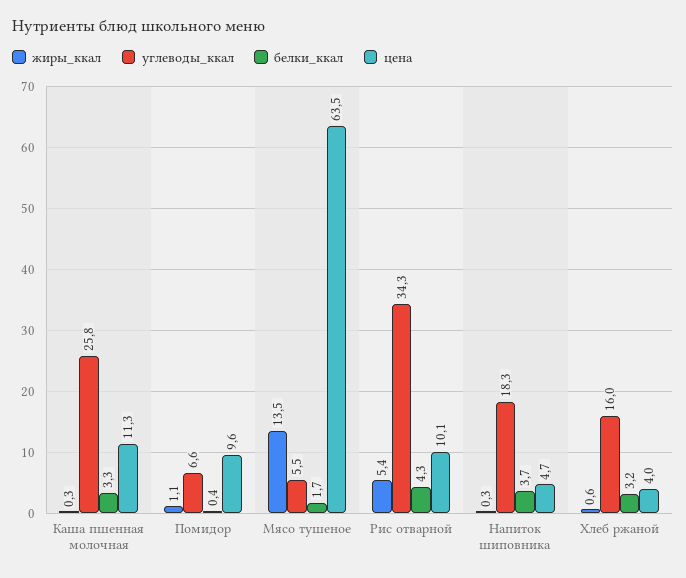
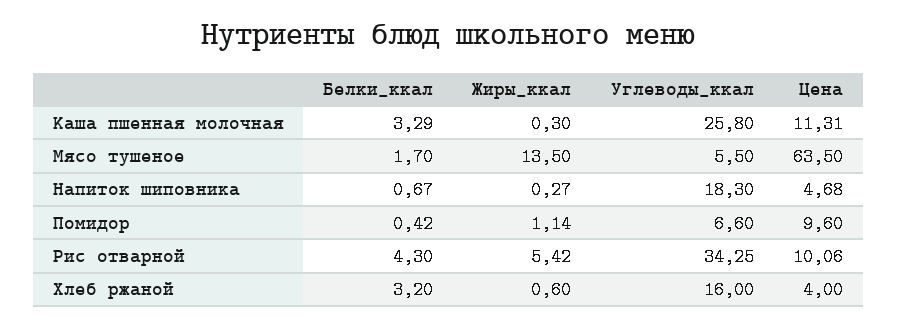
  {
    "жиры_ккал": {
      "Каша пшенная молочная": 0.3,
      "Помидор": 1.14,
      "Мясо тушеное": 13.5,
      "Рис отварной": 5.42,
      "Напиток шиповника": 0.27,
      "Хлеб ржаной": 0.6
    },
    "углеводы_ккал": {
      "Каша пшенная молочная": 25.8,
      "Помидор": 6.6,
      "Мясо тушеное": 5.5,
      "Рис отварной": 34.25,
      "Напиток шиповника": 18.3,
      "Хлеб ржаной": 16
    },
    "белки_ккал": {
      "Каша пшенная молочная": 3.29,
      "Помидор": 0.42,
      "Мясо тушеное": 1.7,
      "Рис отварной": 4.3,
-     "Напиток шиповника": 3.7,
+     "Напиток шиповника": 0.67,
      "Хлеб ржаной": 3.2
    },
    "цена": {
      "Каша пшенная молочная": 11.31,
      "Помидор": 9.6,
      "Мясо тушеное": 63.5,
      "Рис отварной": 10.06,
      "Напиток шиповника": 4.68,
      "Хлеб ржаной": 4
    }
  }

